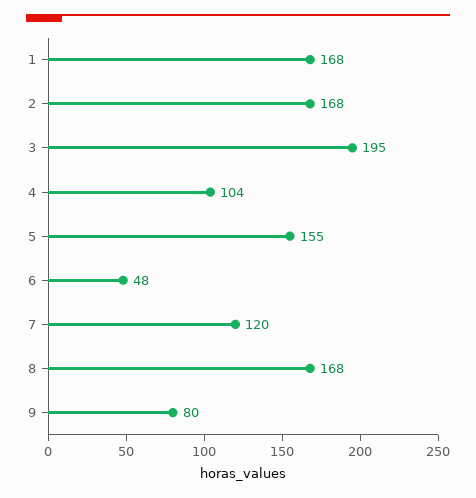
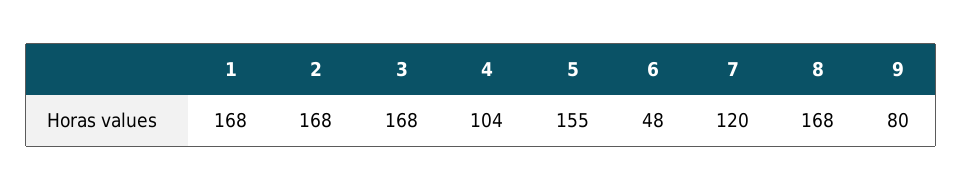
  {
    "1": 168,
    "2": 168,
-   "3": 195,
+   "3": 168,
    "4": 104,
    "5": 155,
    "6": 48,
    "7": 120,
    "8": 168,
    "9": 80
  }

